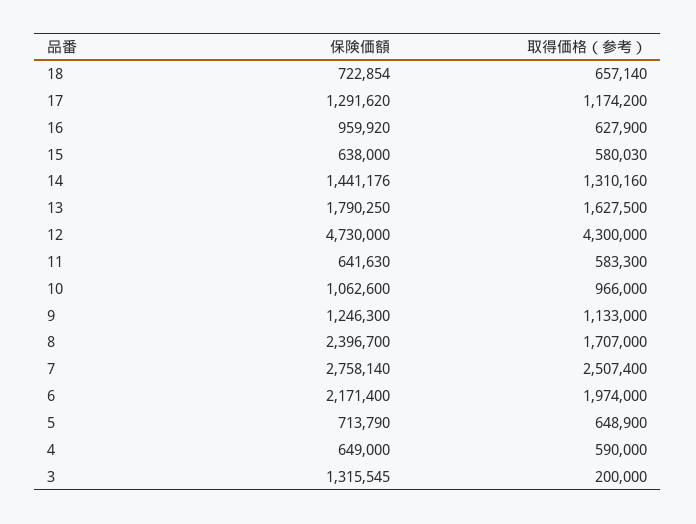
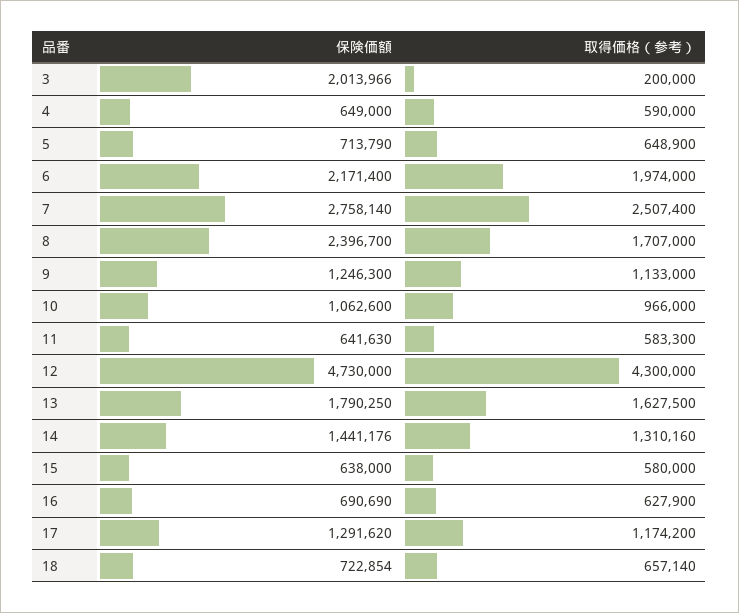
  {
    "保険価額": {
      "18": 722854,
      "17": 1291620,
-     "16": 959920,
+     "16": 690690,
      "15": 638000,
      "14": 1441176,
      "13": 1790250,
      "12": 4730000,
      "11": 641630,
      "10": 1062600,
      "9": 1246300,
      "8": 2396700,
      "7": 2758140,
      "6": 2171400,
      "5": 713790,
      "4": 649000,
-     "3": 1315545
+     "3": 2013966
    },
    "取得価格（参考）": {
      "18": 657140,
      "17": 1174200,
      "16": 627900,
-     "15": 580030,
+     "15": 580000,
      "14": 1310160,
      "13": 1627500,
      "12": 4300000,
      "11": 583300,
      "10": 966000,
      "9": 1133000,
      "8": 1707000,
      "7": 2507400,
      "6": 1974000,
      "5": 648900,
      "4": 590000,
      "3": 200000
    }
  }

